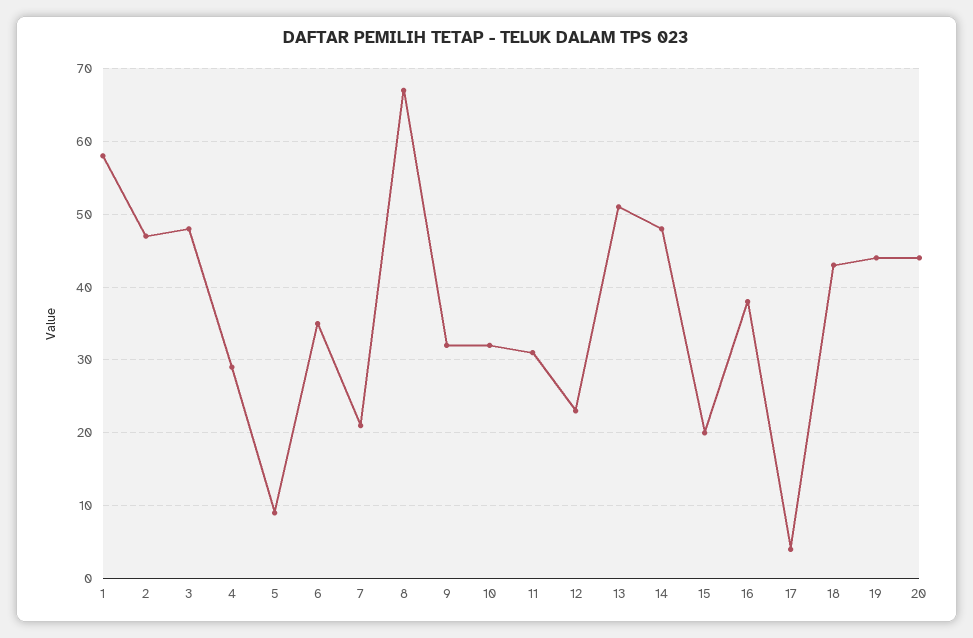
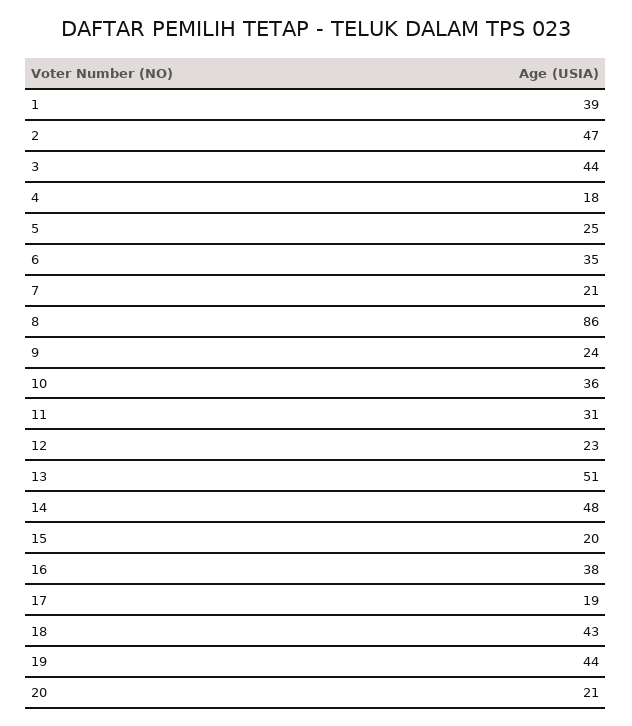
  {
-   "1": 58,
+   "1": 39,
    "2": 47,
-   "3": 48,
+   "3": 44,
-   "4": 29,
+   "4": 18,
-   "5": 9,
+   "5": 25,
    "6": 35,
    "7": 21,
-   "8": 67,
+   "8": 86,
-   "9": 32,
+   "9": 24,
-   "10": 32,
+   "10": 36,
    "11": 31,
    "12": 23,
    "13": 51,
    "14": 48,
    "15": 20,
    "16": 38,
-   "17": 4,
+   "17": 19,
    "18": 43,
    "19": 44,
-   "20": 44
+   "20": 21
  }

